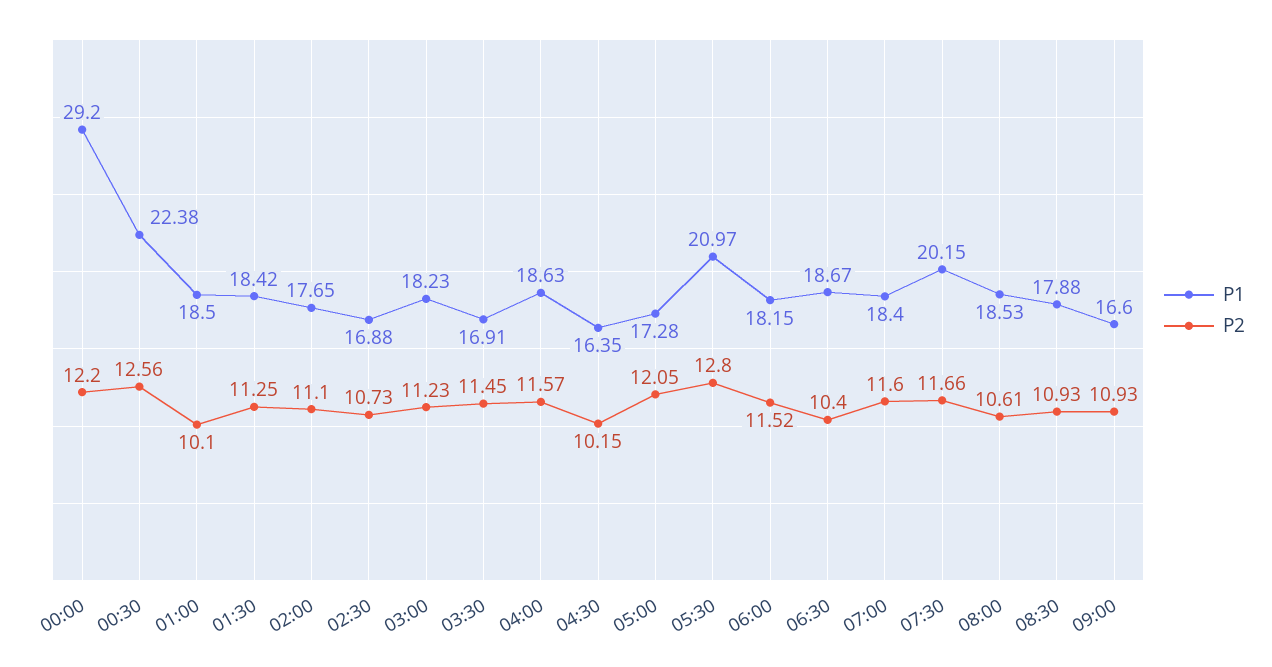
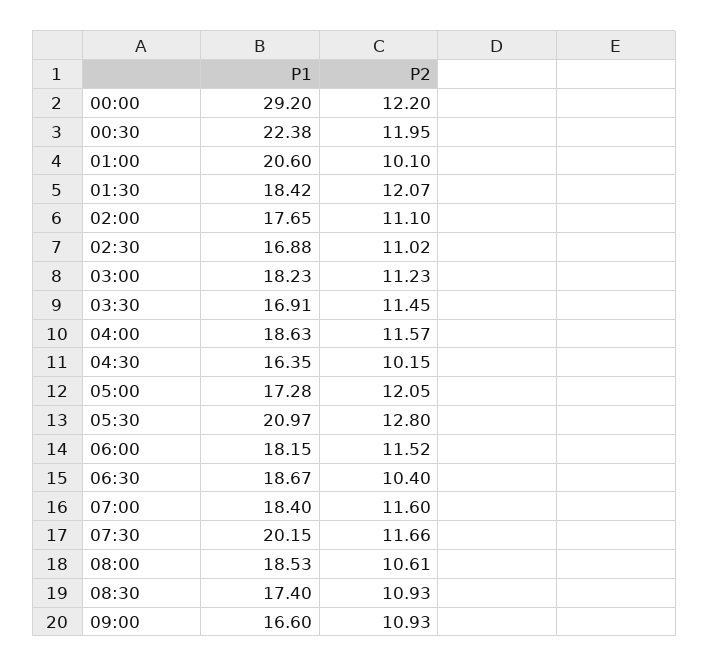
  {
    "P1": {
      "00:00": 29.2,
      "00:30": 22.38,
-     "01:00": 18.5,
+     "01:00": 20.6,
      "01:30": 18.42,
      "02:00": 17.65,
      "02:30": 16.88,
      "03:00": 18.23,
      "03:30": 16.91,
      "04:00": 18.63,
      "04:30": 16.35,
      "05:00": 17.28,
      "05:30": 20.97,
      "06:00": 18.15,
      "06:30": 18.67,
      "07:00": 18.4,
      "07:30": 20.15,
      "08:00": 18.53,
-     "08:30": 17.88,
+     "08:30": 17.4,
      "09:00": 16.6
    },
    "P2": {
      "00:00": 12.2,
-     "00:30": 12.56,
+     "00:30": 11.95,
      "01:00": 10.1,
-     "01:30": 11.25,
+     "01:30": 12.07,
      "02:00": 11.1,
-     "02:30": 10.73,
+     "02:30": 11.02,
      "03:00": 11.23,
      "03:30": 11.45,
      "04:00": 11.57,
      "04:30": 10.15,
      "05:00": 12.05,
      "05:30": 12.8,
      "06:00": 11.52,
      "06:30": 10.4,
      "07:00": 11.6,
      "07:30": 11.66,
      "08:00": 10.61,
      "08:30": 10.93,
      "09:00": 10.93
    }
  }

